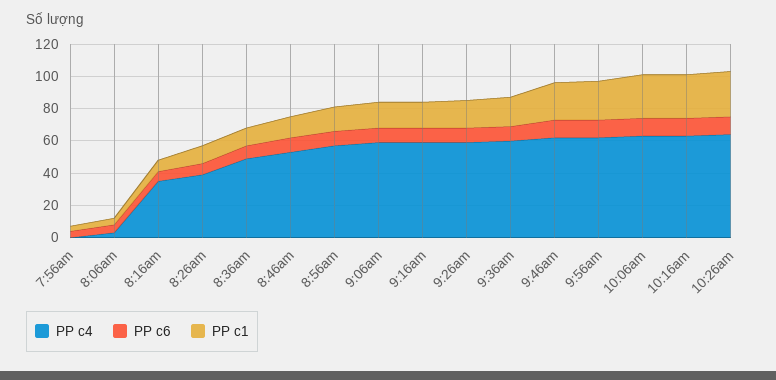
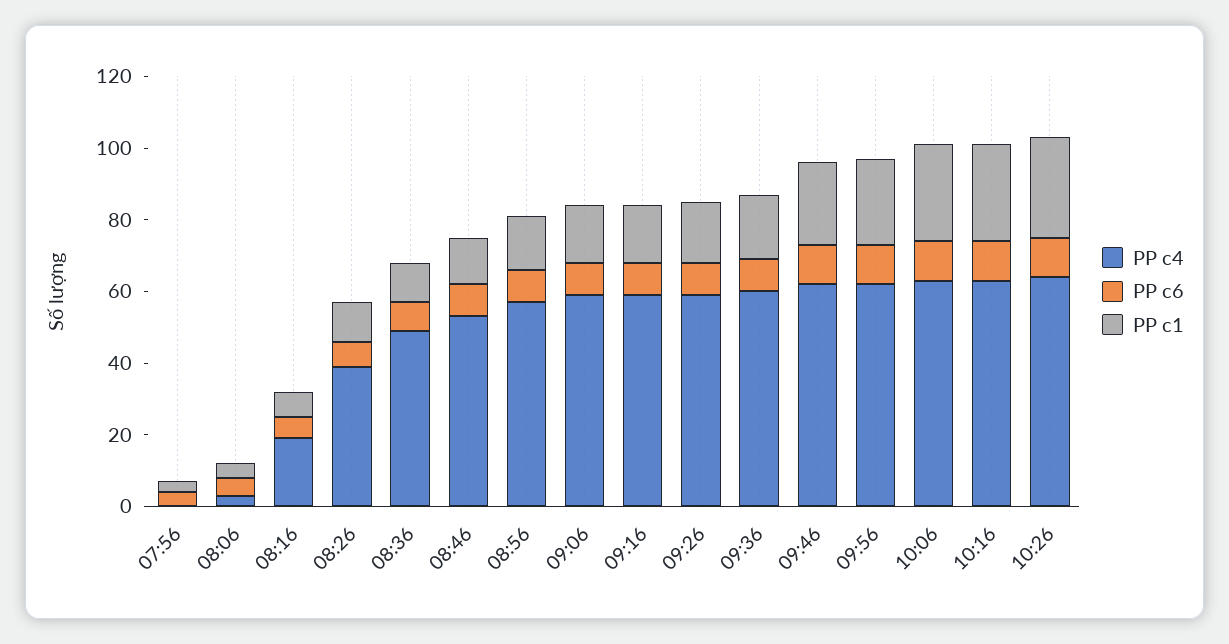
  {
    "PP c4": {
      "7:56am": 0,
      "8:06am": 5,
-     "8:16am": 35,
+     "8:16am": 20,
      "8:26am": 40,
      "8:36am": 50,
      "8:46am": 55,
      "8:56am": 55,
      "9:06am": 60,
      "9:16am": 60,
      "9:26am": 60,
      "9:36am": 60,
      "9:46am": 60,
      "9:56am": 60,
      "10:06am": 65,
      "10:16am": 65,
      "10:26am": 65
    },
    "PP c6": {
      "7:56am": 5,
      "8:06am": 5,
      "8:16am": 5,
      "8:26am": 5,
      "8:36am": 10,
      "8:46am": 10,
      "8:56am": 10,
      "9:06am": 10,
      "9:16am": 10,
      "9:26am": 10,
      "9:36am": 10,
      "9:46am": 10,
      "9:56am": 10,
      "10:06am": 10,
      "10:16am": 10,
      "10:26am": 10
    },
    "PP c1": {
      "7:56am": 5,
      "8:06am": 5,
      "8:16am": 5,
      "8:26am": 10,
      "8:36am": 10,
      "8:46am": 15,
      "8:56am": 15,
      "9:06am": 15,
      "9:16am": 15,
      "9:26am": 15,
      "9:36am": 20,
      "9:46am": 25,
      "9:56am": 25,
      "10:06am": 25,
      "10:16am": 25,
      "10:26am": 30
    }
  }

